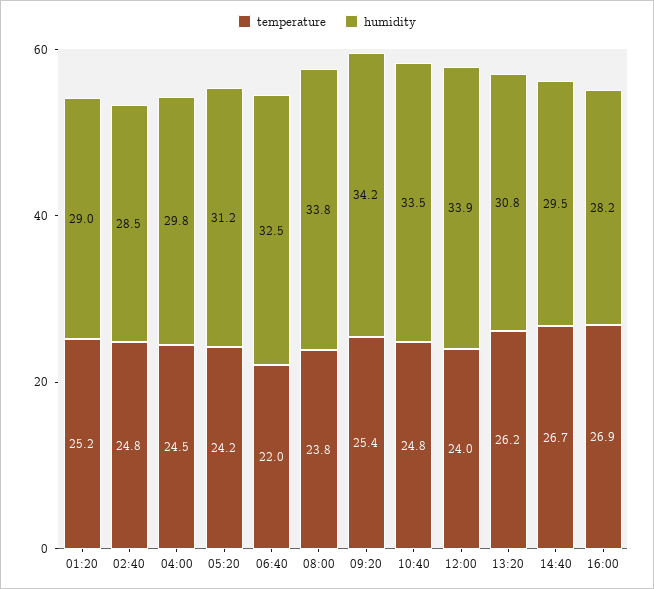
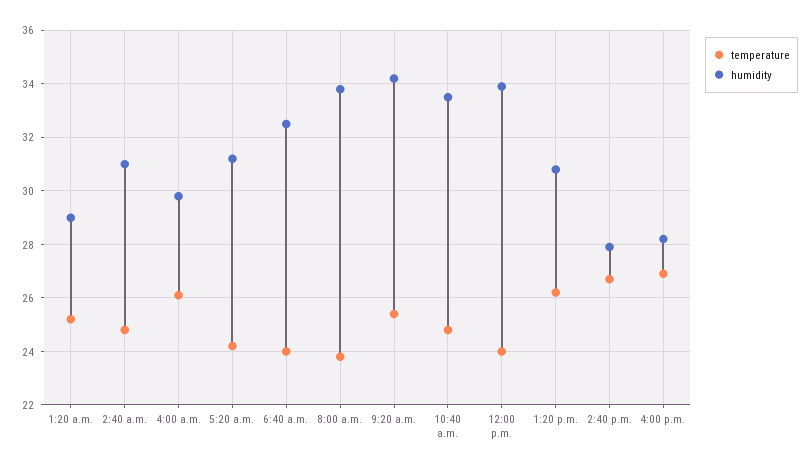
  {
    "temperature": {
      "01:20": 25.2,
      "02:40": 24.8,
-     "04:00": 24.5,
+     "04:00": 26,
      "05:20": 24.2,
-     "06:40": 22,
+     "06:40": 24,
      "08:00": 23.8,
      "09:20": 25.4,
      "10:40": 24.8,
      "12:00": 24,
      "13:20": 26.2,
      "14:40": 26.7,
      "16:00": 26.9
    },
    "humidity": {
      "01:20": 29,
-     "02:40": 28.5,
+     "02:40": 31,
      "04:00": 29.8,
      "05:20": 31.2,
      "06:40": 32.5,
      "08:00": 33.8,
      "09:20": 34.2,
      "10:40": 33.5,
      "12:00": 33.9,
      "13:20": 30.8,
-     "14:40": 29.5,
+     "14:40": 28,
      "16:00": 28.2
    }
  }

